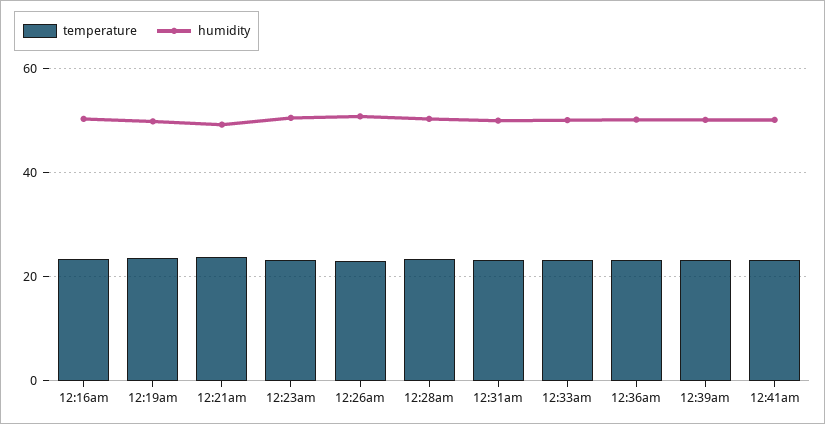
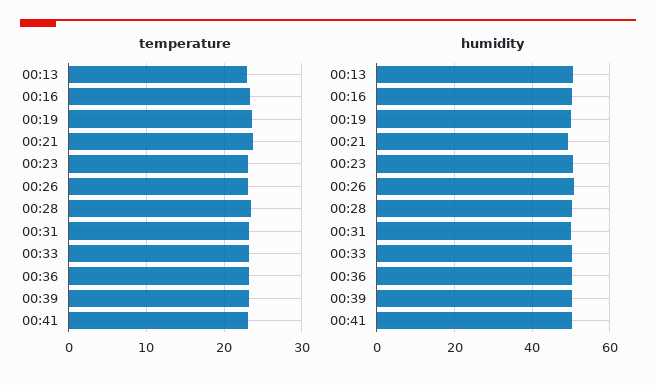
  {
    "temperature": {
      "12:16am": 23,
      "12:19am": 24,
      "12:21am": 24,
      "12:23am": 23,
      "12:26am": 23,
      "12:28am": 23,
      "12:31am": 23,
      "12:33am": 23,
      "12:36am": 23,
      "12:39am": 23,
-     "12:41am": 23
+     "12:41am": 23,
+     "00:13": 23
    },
    "humidity": {
      "12:16am": 50,
      "12:19am": 50,
      "12:21am": 50,
      "12:23am": 50,
      "12:26am": 50,
      "12:28am": 50,
      "12:31am": 50,
      "12:33am": 50,
      "12:36am": 50,
      "12:39am": 50,
-     "12:41am": 50
+     "12:41am": 50,
+     "00:13": 50
    }
  }

